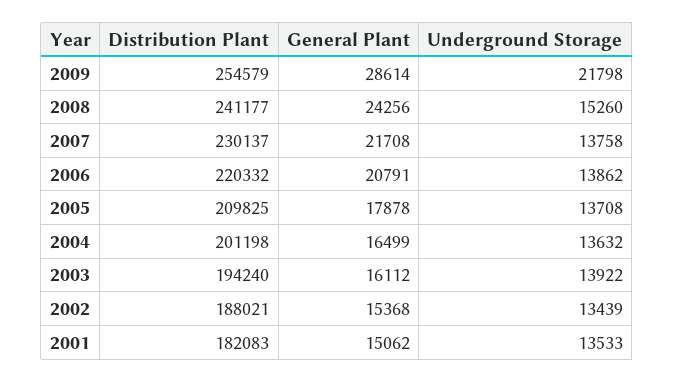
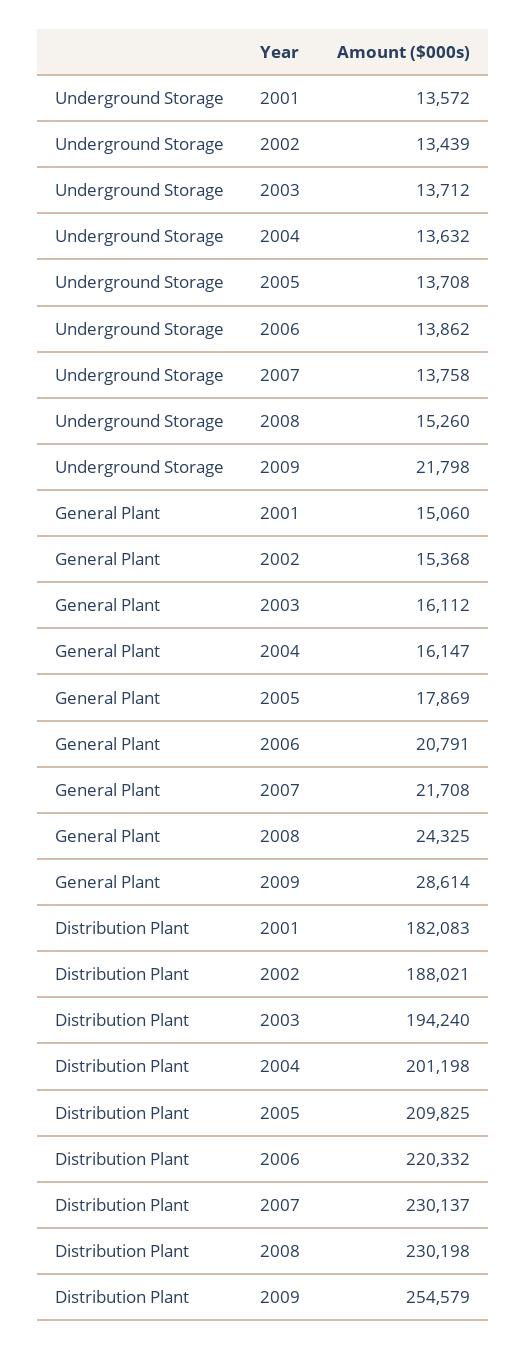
  {
    "Distribution Plant": {
      "2009": 254579,
-     "2008": 241177,
+     "2008": 230198,
      "2007": 230137,
      "2006": 220332,
      "2005": 209825,
      "2004": 201198,
      "2003": 194240,
      "2002": 188021,
      "2001": 182083
    },
    "General Plant": {
      "2009": 28614,
-     "2008": 24256,
+     "2008": 24325,
      "2007": 21708,
      "2006": 20791,
-     "2005": 17878,
+     "2005": 17869,
-     "2004": 16499,
+     "2004": 16147,
      "2003": 16112,
      "2002": 15368,
-     "2001": 15062
+     "2001": 15060
    },
    "Underground Storage": {
      "2009": 21798,
      "2008": 15260,
      "2007": 13758,
      "2006": 13862,
      "2005": 13708,
      "2004": 13632,
-     "2003": 13922,
+     "2003": 13712,
      "2002": 13439,
-     "2001": 13533
+     "2001": 13572
    }
  }

